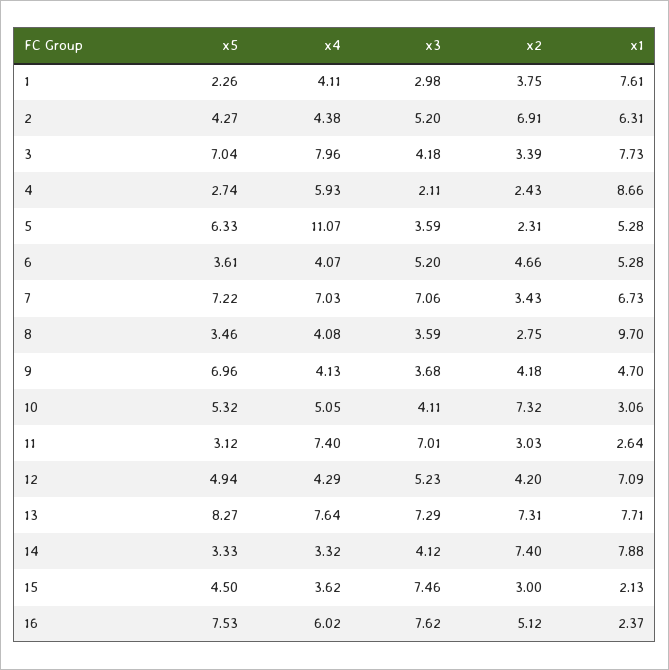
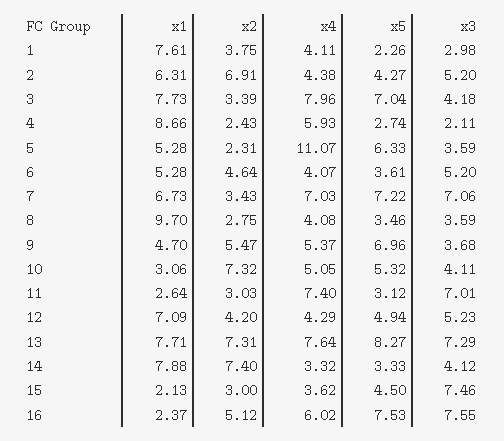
  {
    "x5": {
      "1": 2.26,
      "2": 4.27,
      "3": 7.04,
      "4": 2.74,
      "5": 6.33,
      "6": 3.61,
      "7": 7.22,
      "8": 3.46,
      "9": 6.96,
      "10": 5.32,
      "11": 3.12,
      "12": 4.94,
      "13": 8.27,
      "14": 3.33,
      "15": 4.5,
      "16": 7.53
    },
    "x4": {
      "1": 4.11,
      "2": 4.38,
      "3": 7.96,
      "4": 5.93,
      "5": 11.07,
      "6": 4.07,
      "7": 7.03,
      "8": 4.08,
-     "9": 4.13,
+     "9": 5.37,
      "10": 5.05,
      "11": 7.4,
      "12": 4.29,
      "13": 7.64,
      "14": 3.32,
      "15": 3.62,
      "16": 6.02
    },
    "x3": {
      "1": 2.98,
      "2": 5.2,
      "3": 4.18,
      "4": 2.11,
      "5": 3.59,
      "6": 5.2,
      "7": 7.06,
      "8": 3.59,
      "9": 3.68,
      "10": 4.11,
      "11": 7.01,
      "12": 5.23,
      "13": 7.29,
      "14": 4.12,
      "15": 7.46,
-     "16": 7.62
+     "16": 7.55
    },
    "x2": {
      "1": 3.75,
      "2": 6.91,
      "3": 3.39,
      "4": 2.43,
      "5": 2.31,
-     "6": 4.66,
+     "6": 4.64,
      "7": 3.43,
      "8": 2.75,
-     "9": 4.18,
+     "9": 5.47,
      "10": 7.32,
      "11": 3.03,
      "12": 4.2,
      "13": 7.31,
      "14": 7.4,
      "15": 3,
      "16": 5.12
    },
    "x1": {
      "1": 7.61,
      "2": 6.31,
      "3": 7.73,
      "4": 8.66,
      "5": 5.28,
      "6": 5.28,
      "7": 6.73,
      "8": 9.7,
      "9": 4.7,
      "10": 3.06,
      "11": 2.64,
      "12": 7.09,
      "13": 7.71,
      "14": 7.88,
      "15": 2.13,
      "16": 2.37
    }
  }

